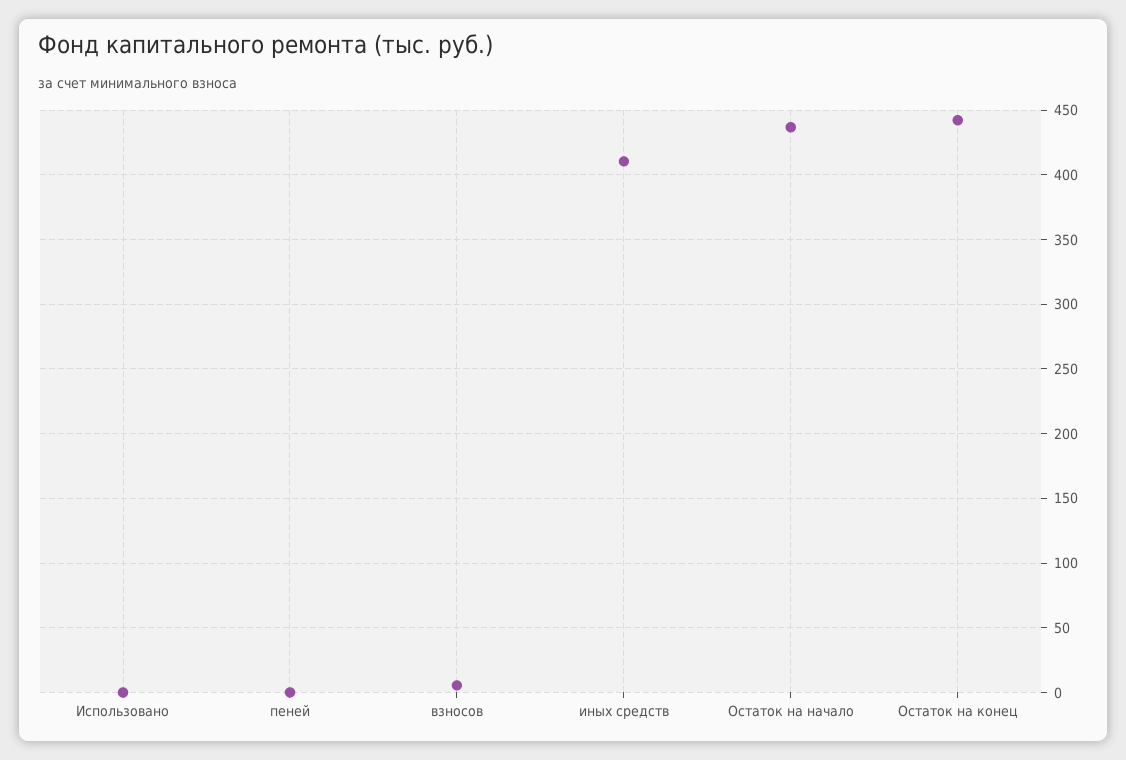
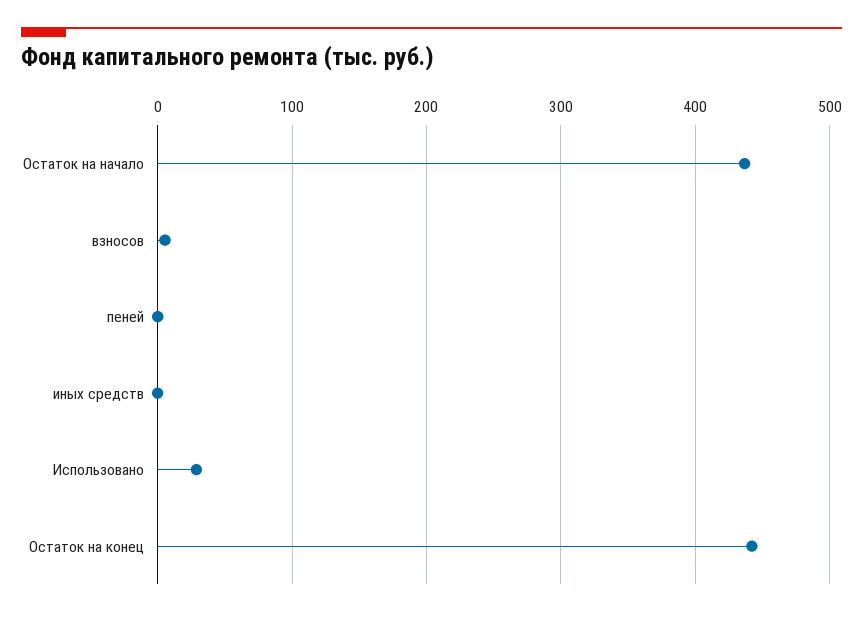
  {
-   "Использовано": 0,
+   "Использовано": 30,
    "пеней": 0,
    "взносов": 5,
-   "иных средств": 410,
+   "иных средств": 0,
    "Остаток на начало": 435,
    "Остаток на конец": 440
  }

